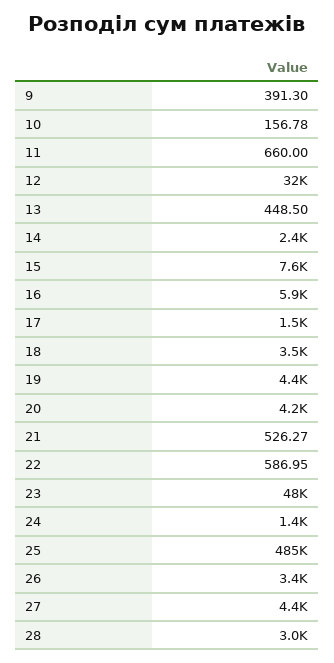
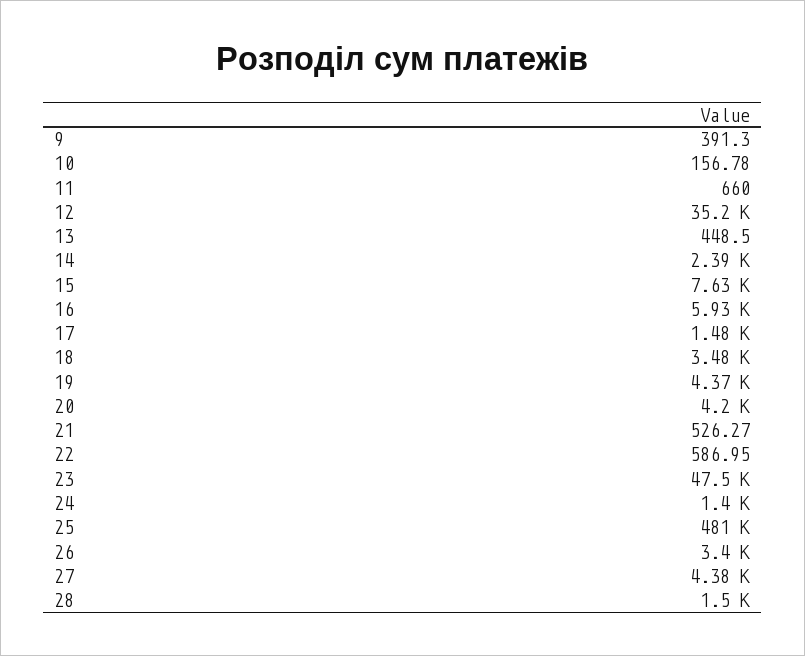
  {
    "9": 391.3,
    "10": 156.78,
    "11": 660,
-   "12": 32000,
+   "12": 35200,
    "13": 448.5,
    "14": 2390,
    "15": 7630,
    "16": 5930,
    "17": 1480,
    "18": 3480,
    "19": 4370,
    "20": 4200,
    "21": 526.27,
    "22": 586.95,
    "23": 47500,
    "24": 1400,
-   "25": 485000,
+   "25": 481000,
    "26": 3400,
    "27": 4380,
-   "28": 3000
+   "28": 1500
  }

